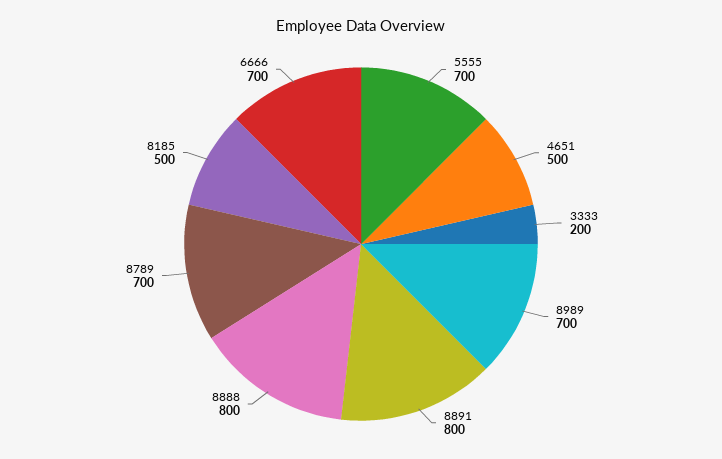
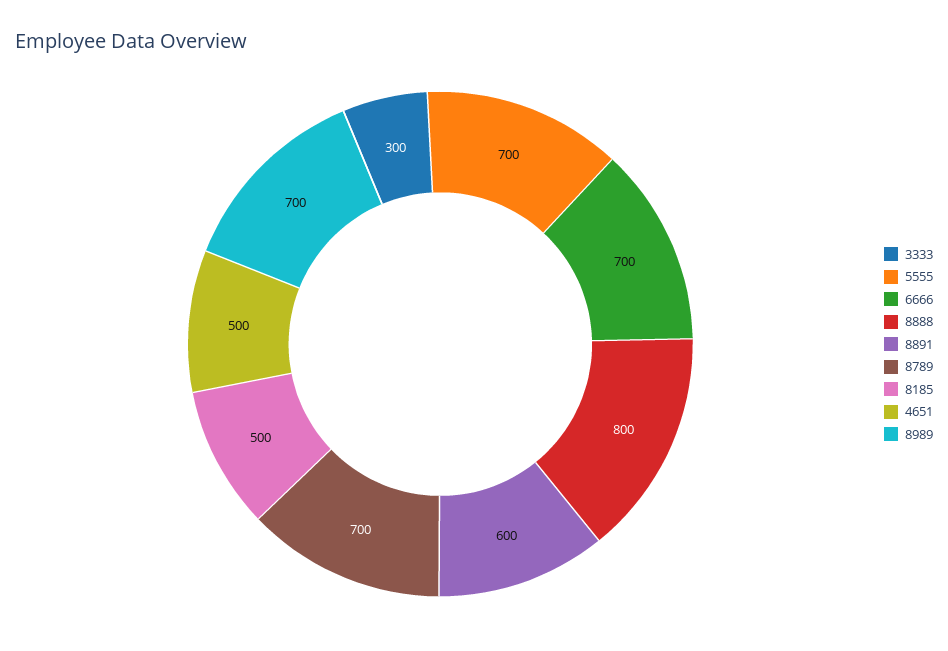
  {
    "5555": 700,
    "4651": 500,
-   "3333": 200,
+   "3333": 300,
    "8989": 700,
-   "8891": 800,
+   "8891": 600,
    "8888": 800,
    "8789": 700,
    "8185": 500,
    "6666": 700
  }

